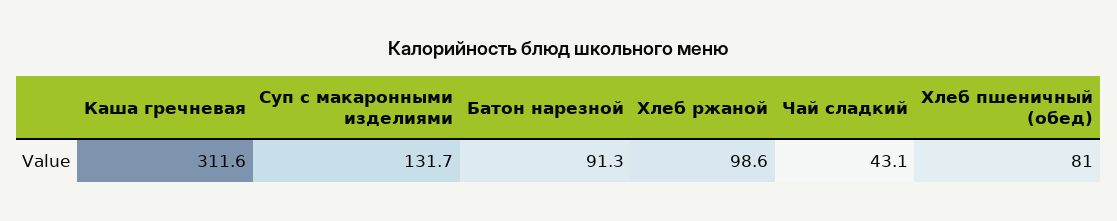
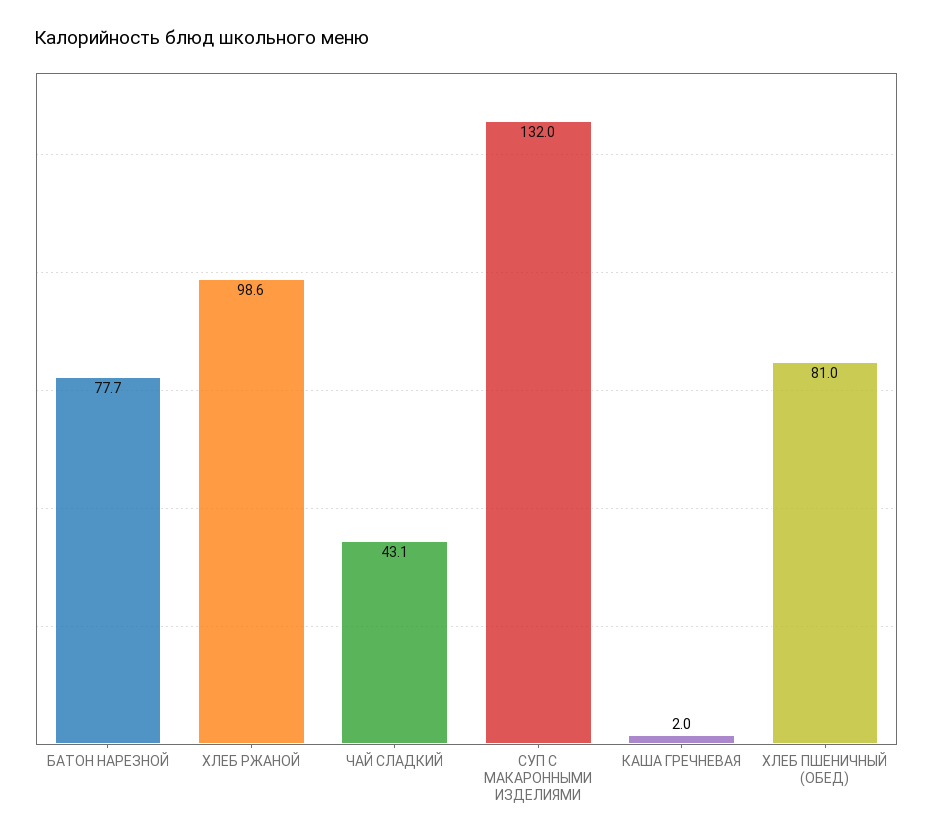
  {
-   "Каша гречневая": 311.6,
+   "Каша гречневая": 2,
-   "Суп с макаронными изделиями": 131.7,
+   "Суп с макаронными изделиями": 132,
-   "Батон нарезной": 91.3,
+   "Батон нарезной": 77.7,
    "Хлеб ржаной": 98.6,
    "Чай сладкий": 43.1,
    "Хлеб пшеничный (обед)": 81
  }

